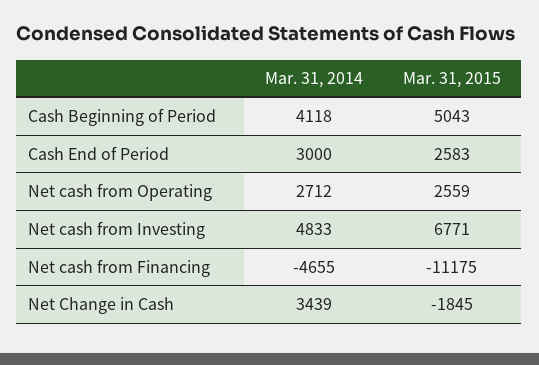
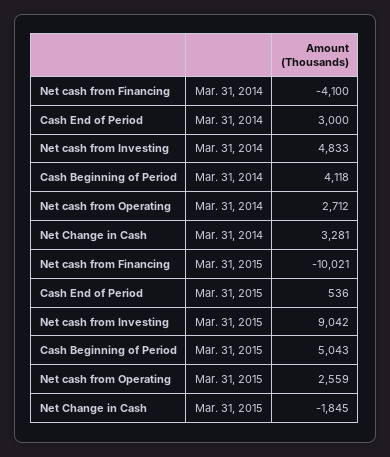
  {
    "Mar. 31, 2014": {
      "Cash Beginning of Period": 4118,
      "Cash End of Period": 3000,
      "Net cash from Operating": 2712,
      "Net cash from Investing": 4833,
-     "Net cash from Financing": -4655,
+     "Net cash from Financing": -4100,
-     "Net Change in Cash": 3439
+     "Net Change in Cash": 3281
    },
    "Mar. 31, 2015": {
      "Cash Beginning of Period": 5043,
-     "Cash End of Period": 2583,
+     "Cash End of Period": 536,
      "Net cash from Operating": 2559,
-     "Net cash from Investing": 6771,
+     "Net cash from Investing": 9042,
-     "Net cash from Financing": -11175,
+     "Net cash from Financing": -10021,
      "Net Change in Cash": -1845
    }
  }

